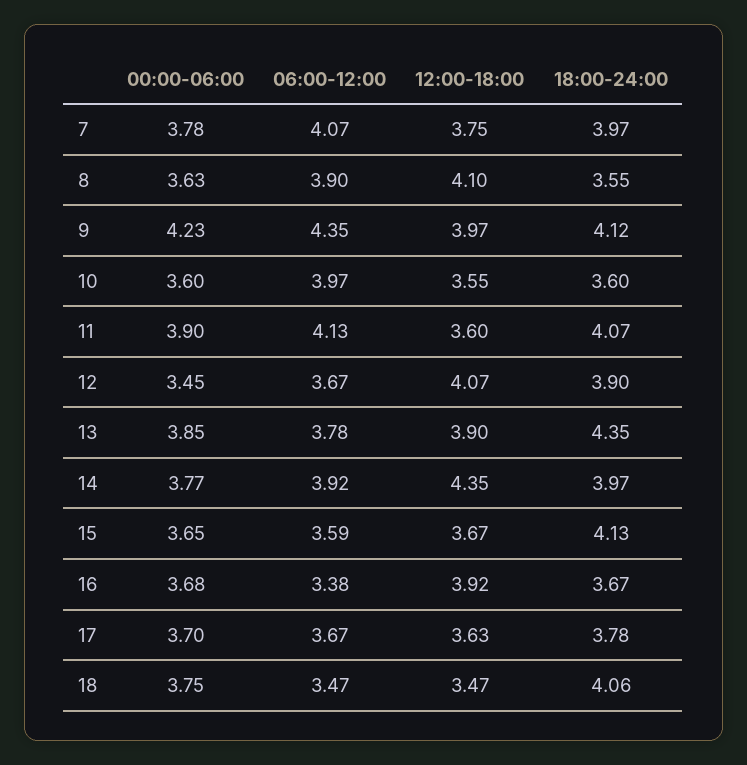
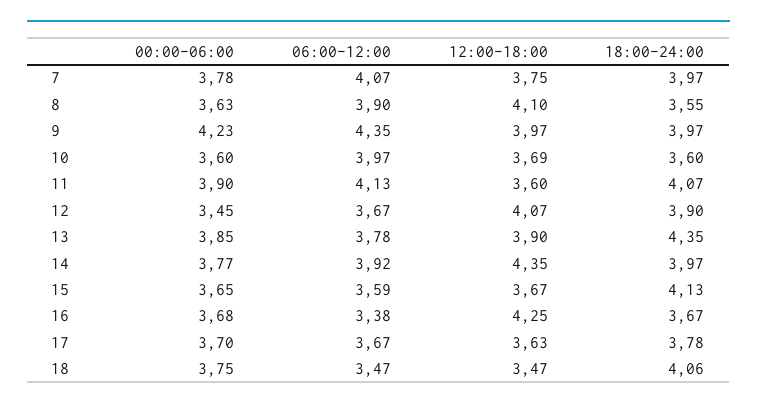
  {
    "00:00-06:00": {
      "7": 3.78,
      "8": 3.63,
      "9": 4.23,
      "10": 3.6,
      "11": 3.9,
      "12": 3.45,
      "13": 3.85,
      "14": 3.77,
      "15": 3.65,
      "16": 3.68,
      "17": 3.7,
      "18": 3.75
    },
    "06:00-12:00": {
      "7": 4.07,
      "8": 3.9,
      "9": 4.35,
      "10": 3.97,
      "11": 4.13,
      "12": 3.67,
      "13": 3.78,
      "14": 3.92,
      "15": 3.59,
      "16": 3.38,
      "17": 3.67,
      "18": 3.47
    },
    "12:00-18:00": {
      "7": 3.75,
      "8": 4.1,
      "9": 3.97,
-     "10": 3.55,
+     "10": 3.69,
      "11": 3.6,
      "12": 4.07,
      "13": 3.9,
      "14": 4.35,
      "15": 3.67,
-     "16": 3.92,
+     "16": 4.25,
      "17": 3.63,
      "18": 3.47
    },
    "18:00-24:00": {
      "7": 3.97,
      "8": 3.55,
-     "9": 4.12,
+     "9": 3.97,
      "10": 3.6,
      "11": 4.07,
      "12": 3.9,
      "13": 4.35,
      "14": 3.97,
      "15": 4.13,
      "16": 3.67,
      "17": 3.78,
      "18": 4.06
    }
  }

